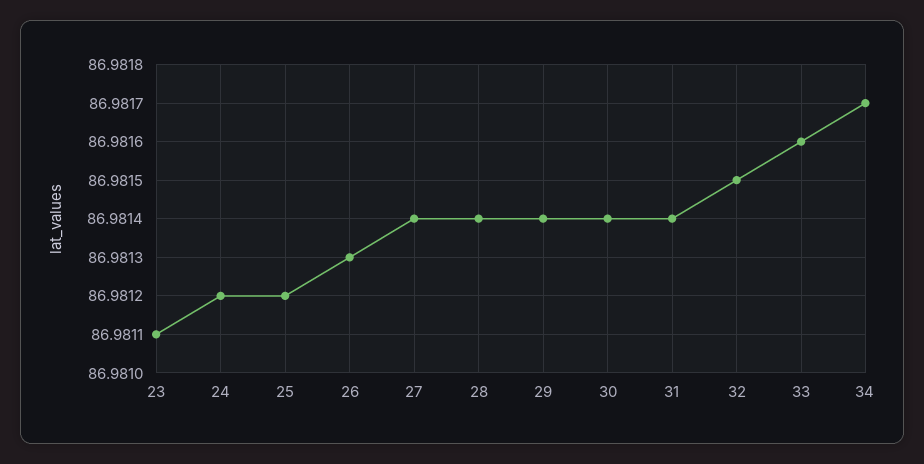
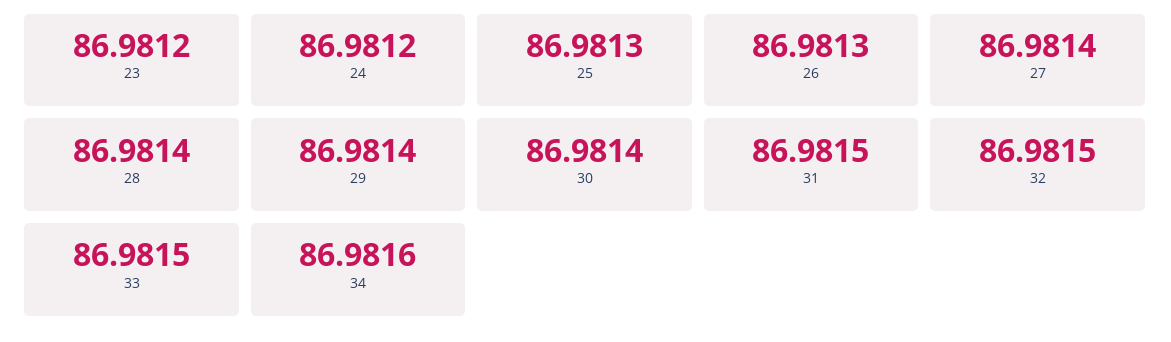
  {
-   "23": 86.9811,
+   "23": 86.9812,
    "24": 86.9812,
-   "25": 86.9812,
+   "25": 86.9813,
    "26": 86.9813,
    "27": 86.9814,
    "28": 86.9814,
    "29": 86.9814,
    "30": 86.9814,
-   "31": 86.9814,
+   "31": 86.9815,
    "32": 86.9815,
-   "33": 86.9816,
+   "33": 86.9815,
-   "34": 86.9817
+   "34": 86.9816
  }

